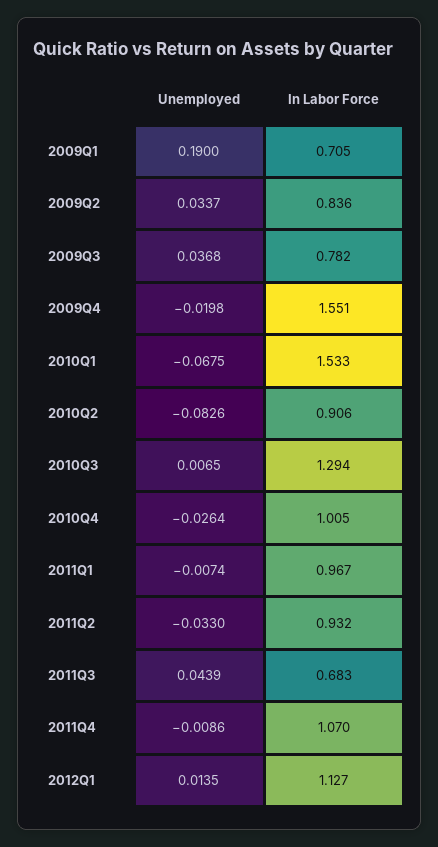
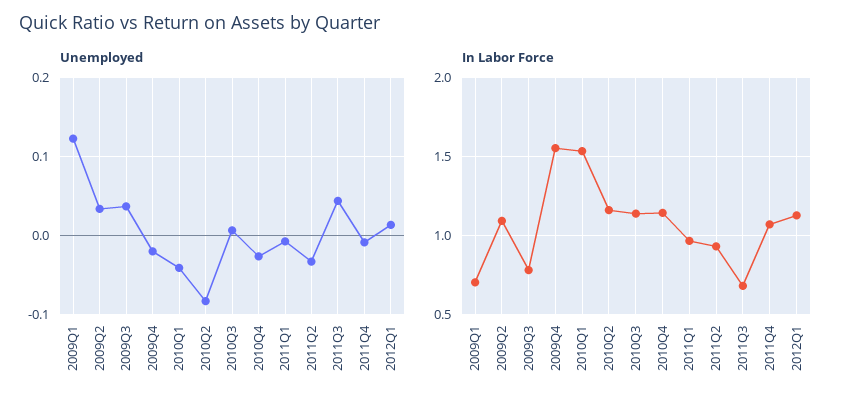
  {
    "Unemployed": {
-     "2009Q1": 0.19,
+     "2009Q1": 0.12,
      "2009Q2": 0.0337,
      "2009Q3": 0.0368,
      "2009Q4": -0.0198,
-     "2010Q1": -0.0675,
+     "2010Q1": -0.04,
      "2010Q2": -0.0826,
      "2010Q3": 0.0065,
      "2010Q4": -0.0264,
      "2011Q1": -0.0074,
      "2011Q2": -0.033,
      "2011Q3": 0.0439,
      "2011Q4": -0.0086,
      "2012Q1": 0.0135
    },
    "In Labor Force": {
      "2009Q1": 0.705,
-     "2009Q2": 0.836,
+     "2009Q2": 1.1,
      "2009Q3": 0.782,
      "2009Q4": 1.551,
      "2010Q1": 1.533,
-     "2010Q2": 0.906,
+     "2010Q2": 1.15,
-     "2010Q3": 1.294,
+     "2010Q3": 1.15,
-     "2010Q4": 1.005,
+     "2010Q4": 1.15,
      "2011Q1": 0.967,
      "2011Q2": 0.932,
      "2011Q3": 0.683,
      "2011Q4": 1.07,
      "2012Q1": 1.127
    }
  }

